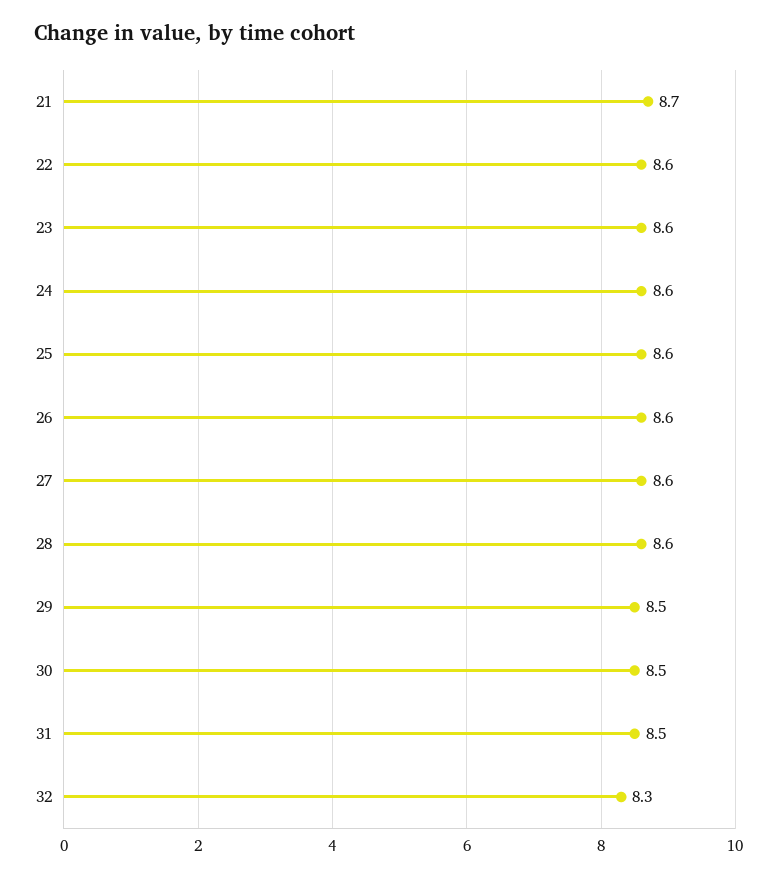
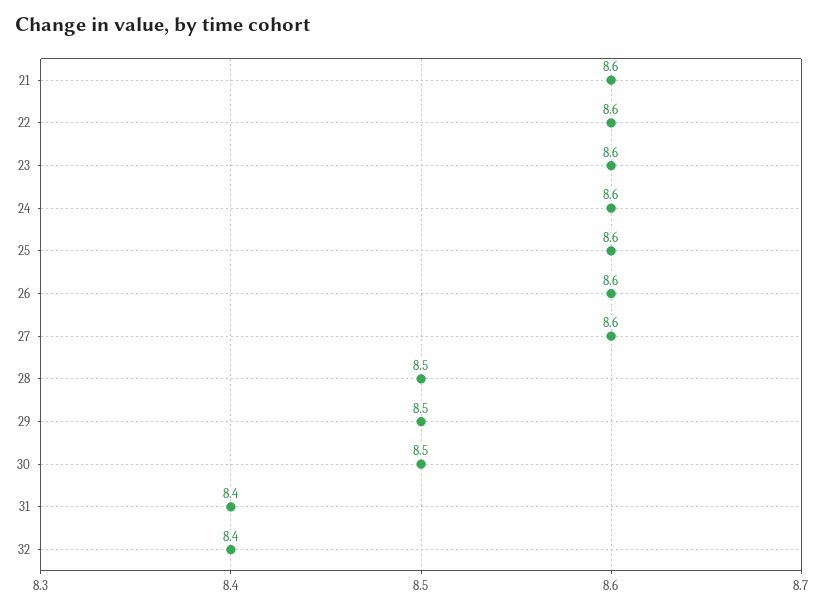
  {
-   "21": 8.7,
+   "21": 8.6,
    "22": 8.6,
    "23": 8.6,
    "24": 8.6,
    "25": 8.6,
    "26": 8.6,
    "27": 8.6,
-   "28": 8.6,
+   "28": 8.5,
    "29": 8.5,
    "30": 8.5,
-   "31": 8.5,
+   "31": 8.4,
-   "32": 8.3
+   "32": 8.4
  }

